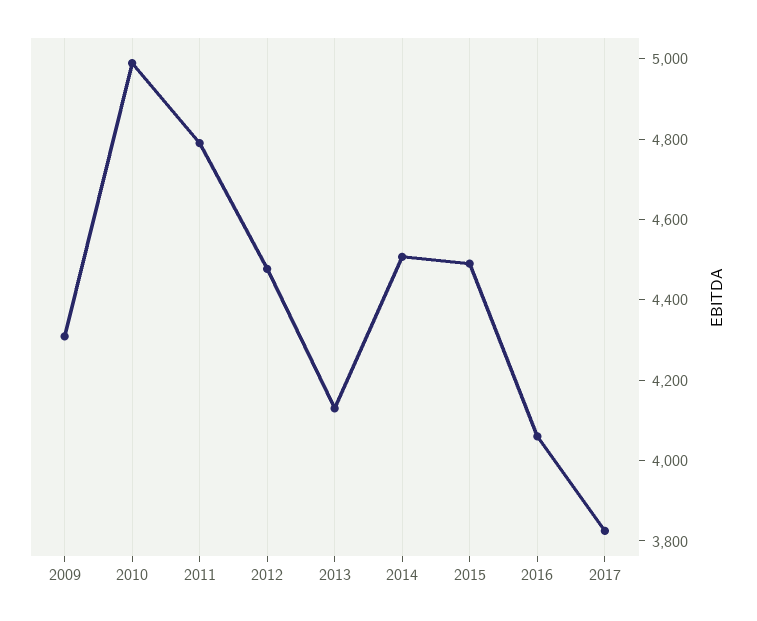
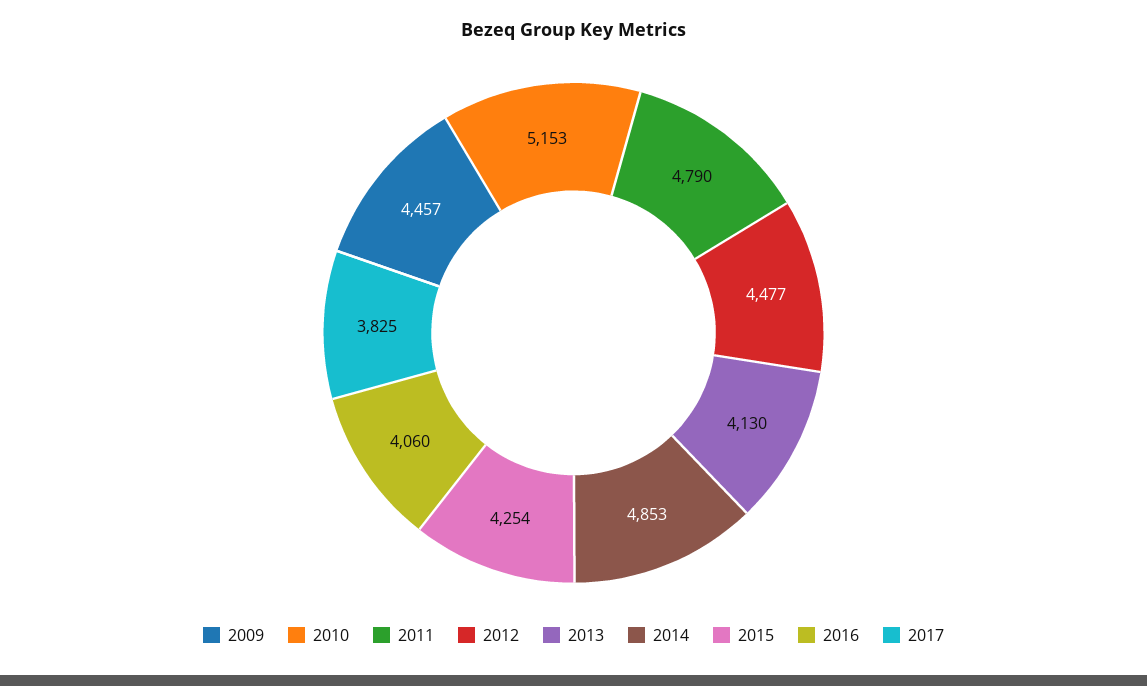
  {
-   "2009": 4300,
+   "2009": 4457,
-   "2010": 5000,
+   "2010": 5153,
    "2011": 4790,
    "2012": 4477,
    "2013": 4130,
-   "2014": 4500,
+   "2014": 4853,
-   "2015": 4500,
+   "2015": 4254,
    "2016": 4060,
    "2017": 3825
  }

